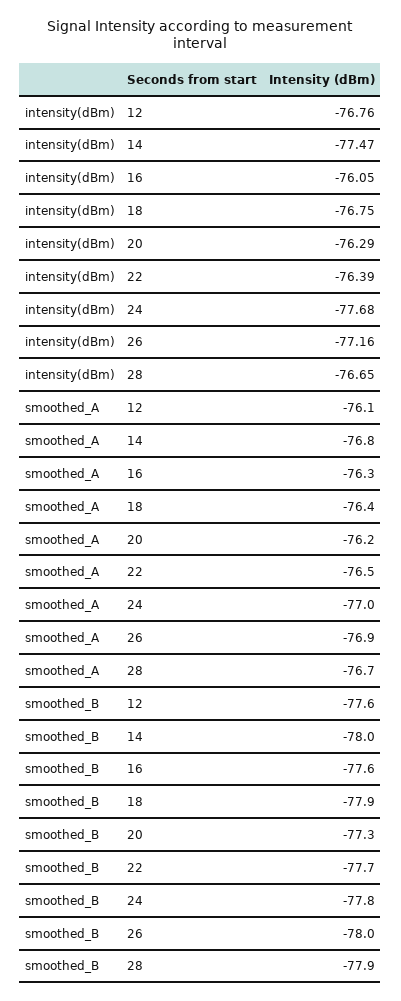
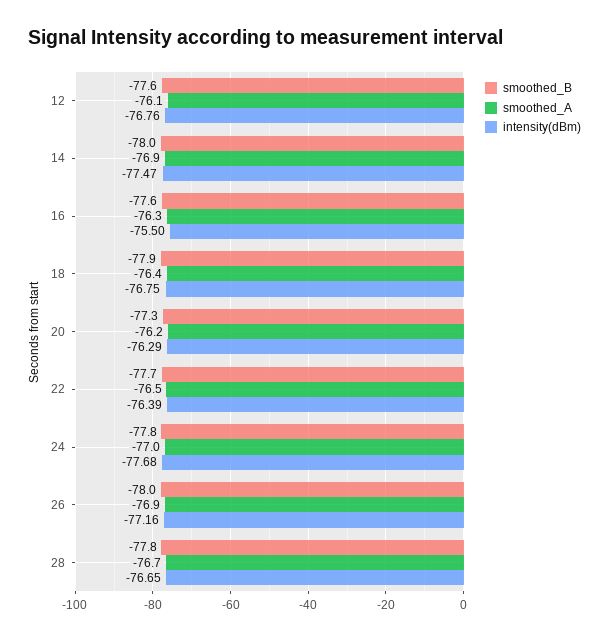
  {
    "intensity(dBm)": {
      "12": -76.76,
      "14": -77.47,
-     "16": -76.05,
+     "16": -75.5,
      "18": -76.75,
      "20": -76.29,
      "22": -76.39,
      "24": -77.68,
      "26": -77.16,
      "28": -76.65
    },
    "smoothed_A": {
      "12": -76.1,
-     "14": -76.8,
+     "14": -76.9,
      "16": -76.3,
      "18": -76.4,
      "20": -76.2,
      "22": -76.5,
      "24": -77,
      "26": -76.9,
      "28": -76.7
    },
    "smoothed_B": {
      "12": -77.6,
      "14": -78,
      "16": -77.6,
      "18": -77.9,
      "20": -77.3,
      "22": -77.7,
      "24": -77.8,
      "26": -78,
-     "28": -77.9
+     "28": -77.8
    }
  }

